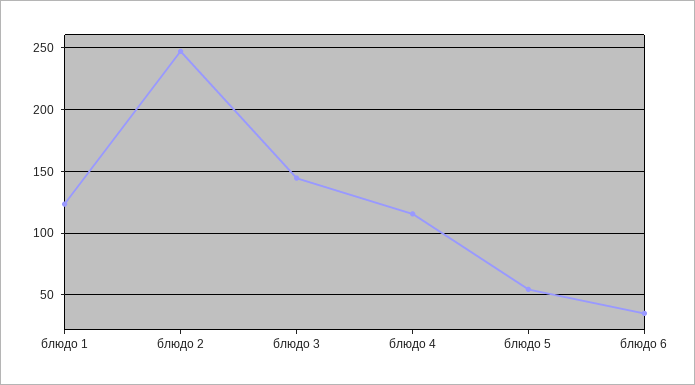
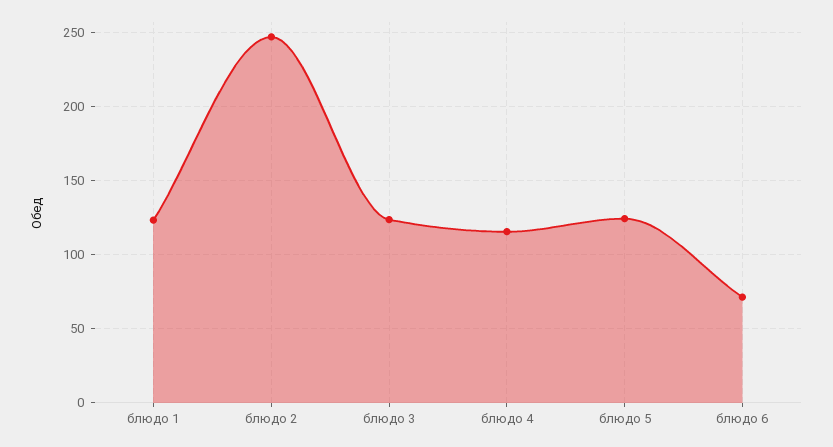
  {
    "блюдо 1": 125,
    "блюдо 2": 245,
-   "блюдо 3": 145,
+   "блюдо 3": 125,
    "блюдо 4": 115,
-   "блюдо 5": 55,
+   "блюдо 5": 125,
-   "блюдо 6": 35
+   "блюдо 6": 70
  }

